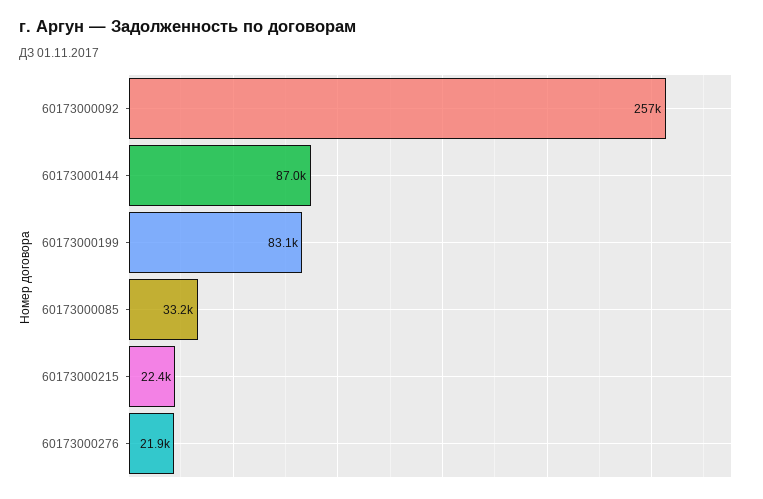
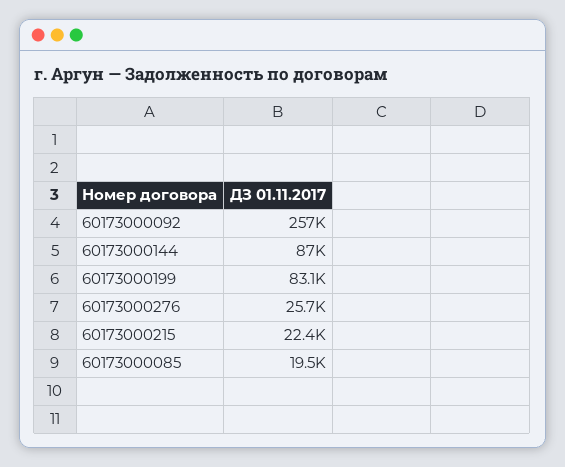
  {
    "60173000092": 257000,
    "60173000144": 87000,
    "60173000199": 83100,
-   "60173000085": 33200,
+   "60173000085": 19500,
    "60173000215": 22400,
-   "60173000276": 21900
+   "60173000276": 25700
  }

